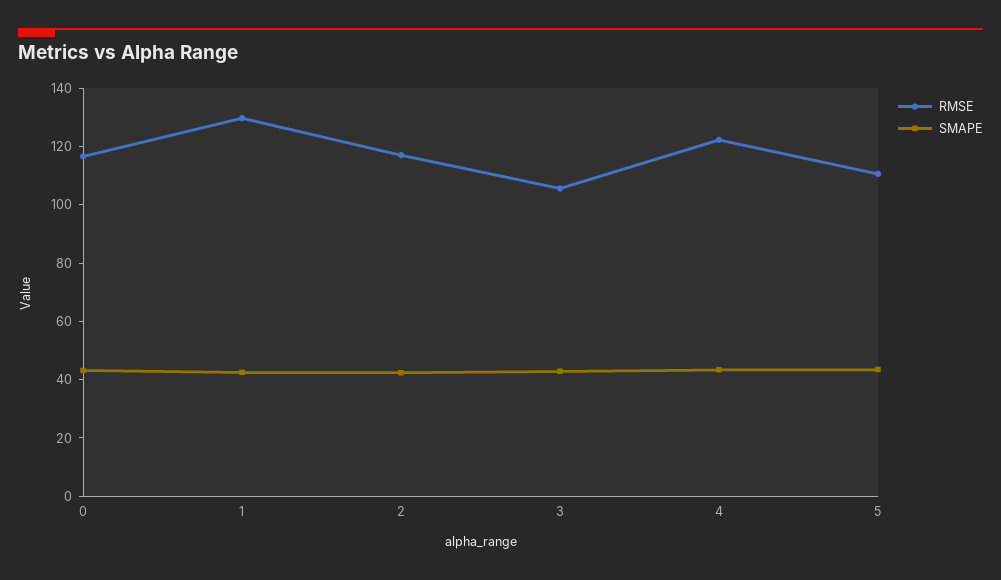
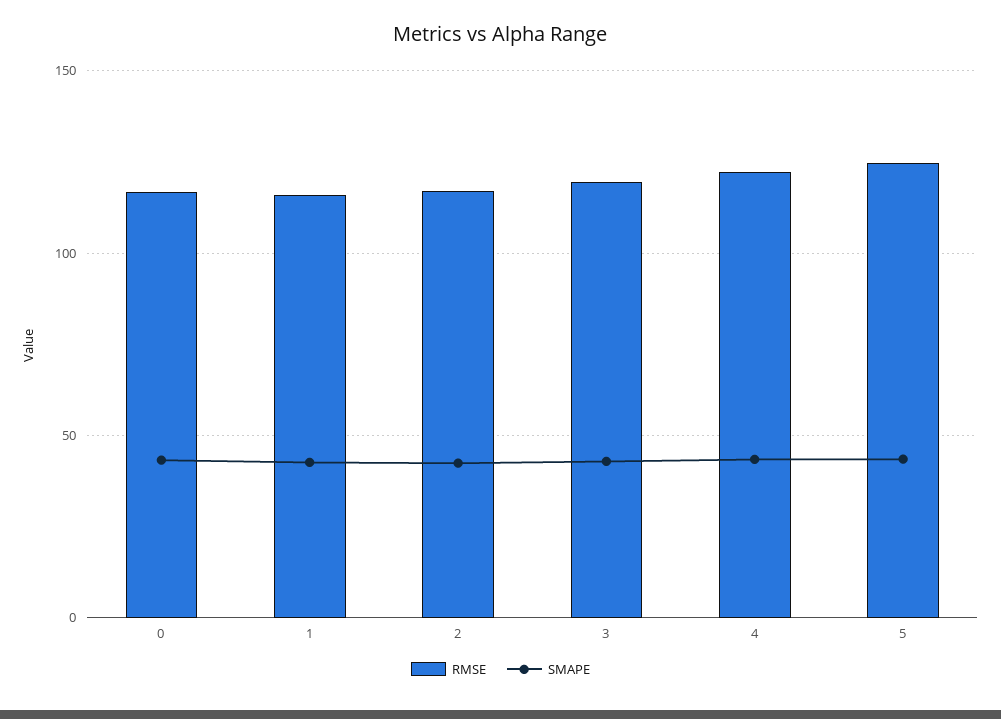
  {
    "RMSE": {
      "0": 115,
-     "1": 130,
+     "1": 115,
      "2": 115,
-     "3": 105,
+     "3": 120,
      "4": 120,
-     "5": 110
+     "5": 125
    },
    "SMAPE": {
      "0": 45,
      "1": 45,
      "2": 40,
      "3": 45,
      "4": 45,
      "5": 45
    }
  }

